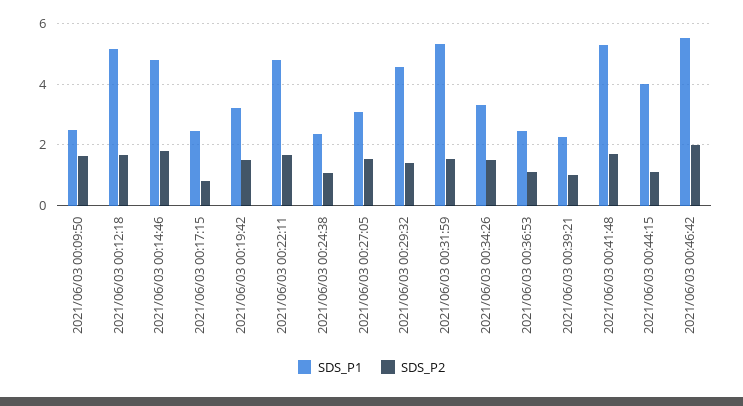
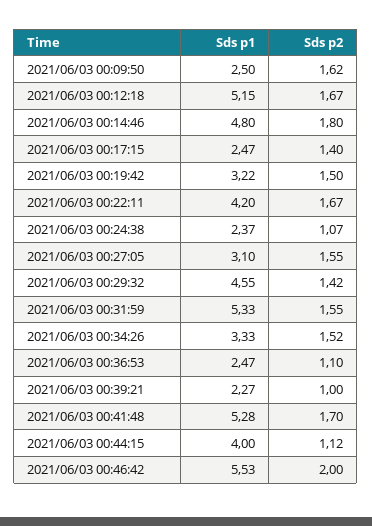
  {
    "SDS_P1": {
      "2021/06/03 00:09:50": 2.5,
      "2021/06/03 00:12:18": 5.15,
      "2021/06/03 00:14:46": 4.8,
      "2021/06/03 00:17:15": 2.47,
      "2021/06/03 00:19:42": 3.22,
-     "2021/06/03 00:22:11": 4.8,
+     "2021/06/03 00:22:11": 4.2,
      "2021/06/03 00:24:38": 2.37,
      "2021/06/03 00:27:05": 3.1,
      "2021/06/03 00:29:32": 4.55,
      "2021/06/03 00:31:59": 5.33,
      "2021/06/03 00:34:26": 3.33,
      "2021/06/03 00:36:53": 2.47,
      "2021/06/03 00:39:21": 2.27,
      "2021/06/03 00:41:48": 5.28,
      "2021/06/03 00:44:15": 4,
      "2021/06/03 00:46:42": 5.53
    },
    "SDS_P2": {
      "2021/06/03 00:09:50": 1.62,
      "2021/06/03 00:12:18": 1.67,
      "2021/06/03 00:14:46": 1.8,
-     "2021/06/03 00:17:15": 0.8,
+     "2021/06/03 00:17:15": 1.4,
      "2021/06/03 00:19:42": 1.5,
      "2021/06/03 00:22:11": 1.67,
      "2021/06/03 00:24:38": 1.07,
      "2021/06/03 00:27:05": 1.55,
      "2021/06/03 00:29:32": 1.42,
      "2021/06/03 00:31:59": 1.55,
      "2021/06/03 00:34:26": 1.52,
      "2021/06/03 00:36:53": 1.1,
      "2021/06/03 00:39:21": 1,
      "2021/06/03 00:41:48": 1.7,
      "2021/06/03 00:44:15": 1.12,
      "2021/06/03 00:46:42": 2
    }
  }

